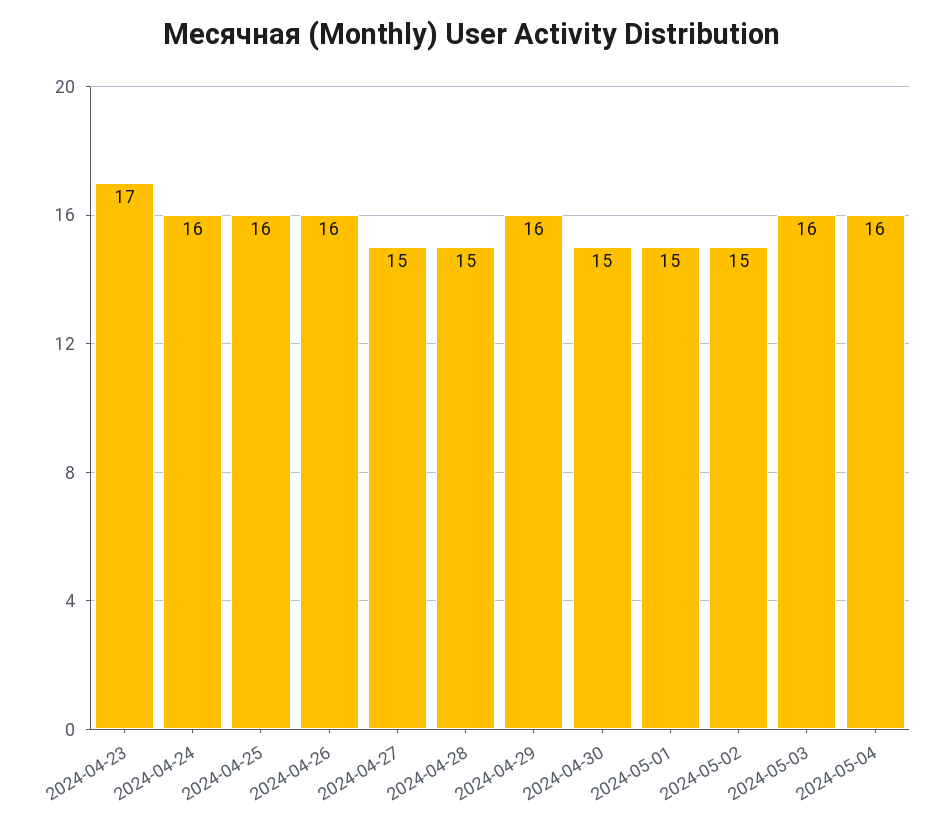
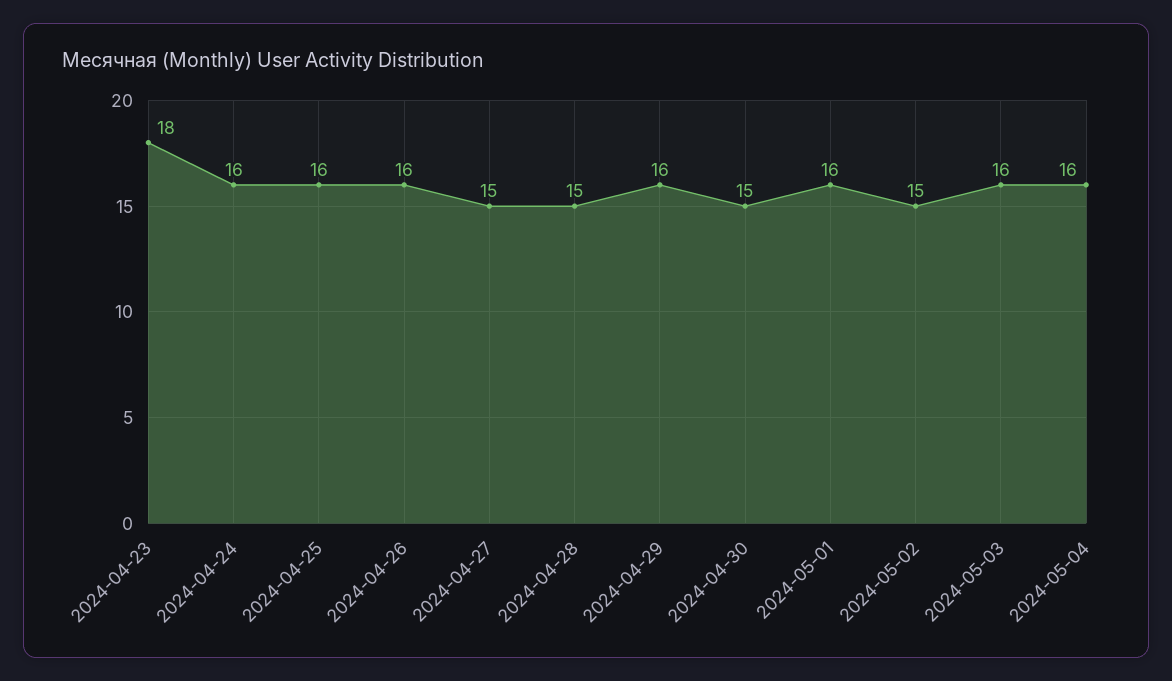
  {
-   "2024-04-23": 17,
+   "2024-04-23": 18,
    "2024-04-24": 16,
    "2024-04-25": 16,
    "2024-04-26": 16,
    "2024-04-27": 15,
    "2024-04-28": 15,
    "2024-04-29": 16,
    "2024-04-30": 15,
-   "2024-05-01": 15,
+   "2024-05-01": 16,
    "2024-05-02": 15,
    "2024-05-03": 16,
    "2024-05-04": 16
  }

